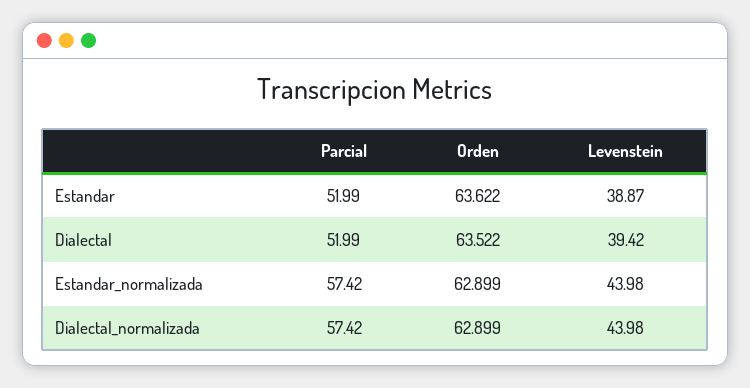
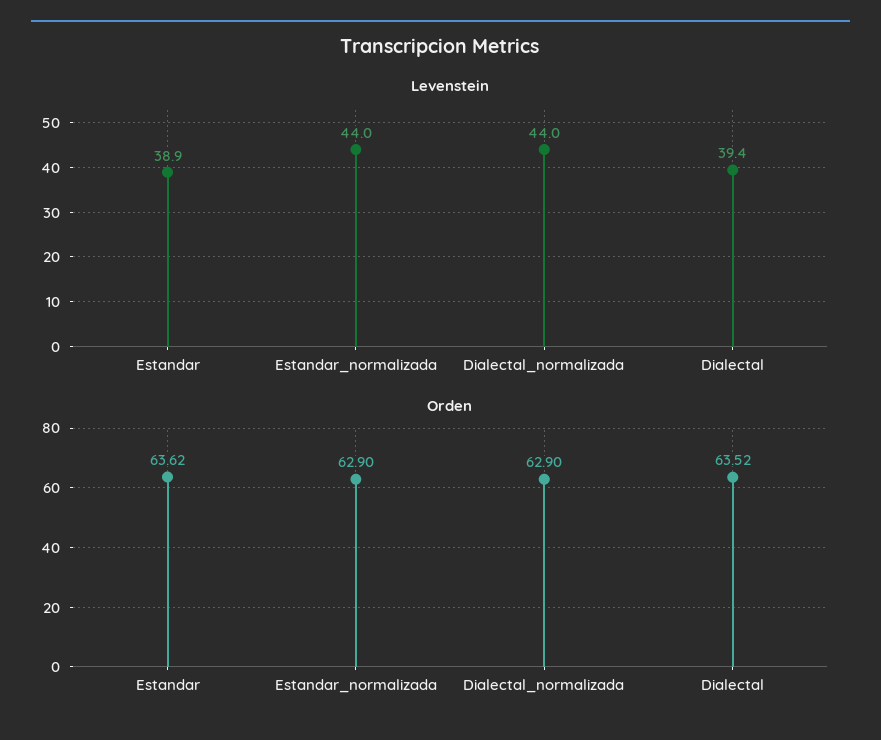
  {
-   "Parcial": {
-     "Estandar": 51.99,
-     "Dialectal": 51.99,
-     "Estandar_normalizada": 57.42,
-     "Dialectal_normalizada": 57.42
-   },
    "Orden": {
      "Estandar": 63.622,
      "Dialectal": 63.522,
      "Estandar_normalizada": 62.899,
      "Dialectal_normalizada": 62.899
    },
    "Levenstein": {
      "Estandar": 38.87,
      "Dialectal": 39.42,
      "Estandar_normalizada": 43.98,
      "Dialectal_normalizada": 43.98
    }
  }

